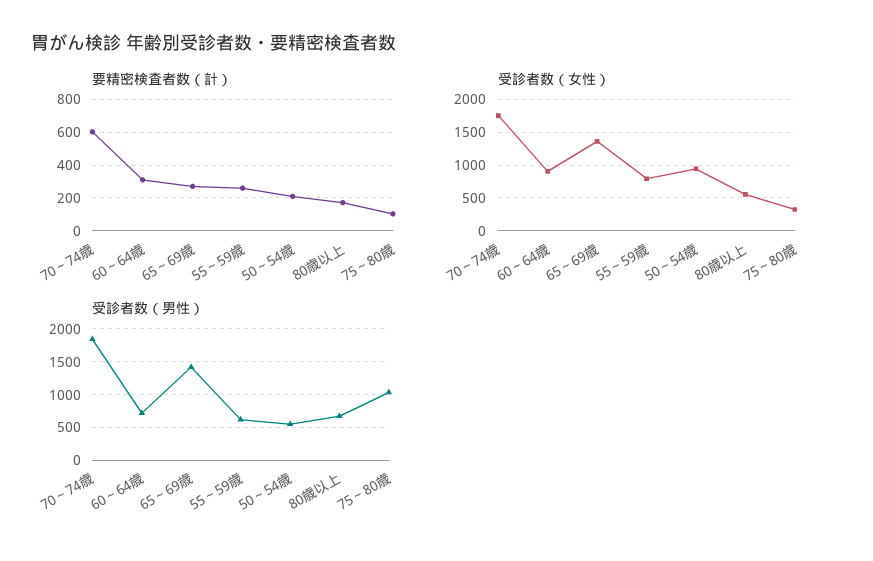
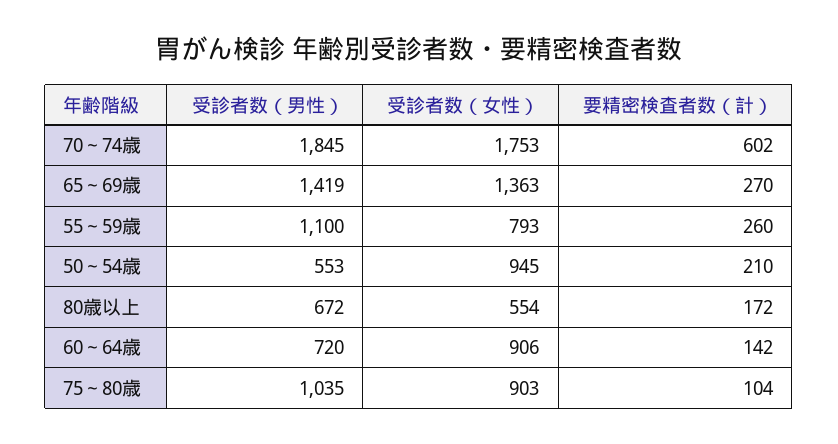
  {
    "要精密検査者数（計）": {
      "70～74歳": 602,
-     "60～64歳": 300,
+     "60～64歳": 142,
      "65～69歳": 270,
      "55～59歳": 260,
      "50～54歳": 210,
      "80歳以上": 172,
      "75～80歳": 104
    },
    "受診者数（女性）": {
      "70～74歳": 1753,
      "60～64歳": 906,
      "65～69歳": 1363,
      "55～59歳": 793,
      "50～54歳": 945,
      "80歳以上": 554,
-     "75～80歳": 300
+     "75～80歳": 903
    },
    "受診者数（男性）": {
      "70～74歳": 1845,
      "60～64歳": 720,
      "65～69歳": 1419,
-     "55～59歳": 600,
+     "55～59歳": 1100,
      "50～54歳": 553,
      "80歳以上": 672,
      "75～80歳": 1035
    }
  }

